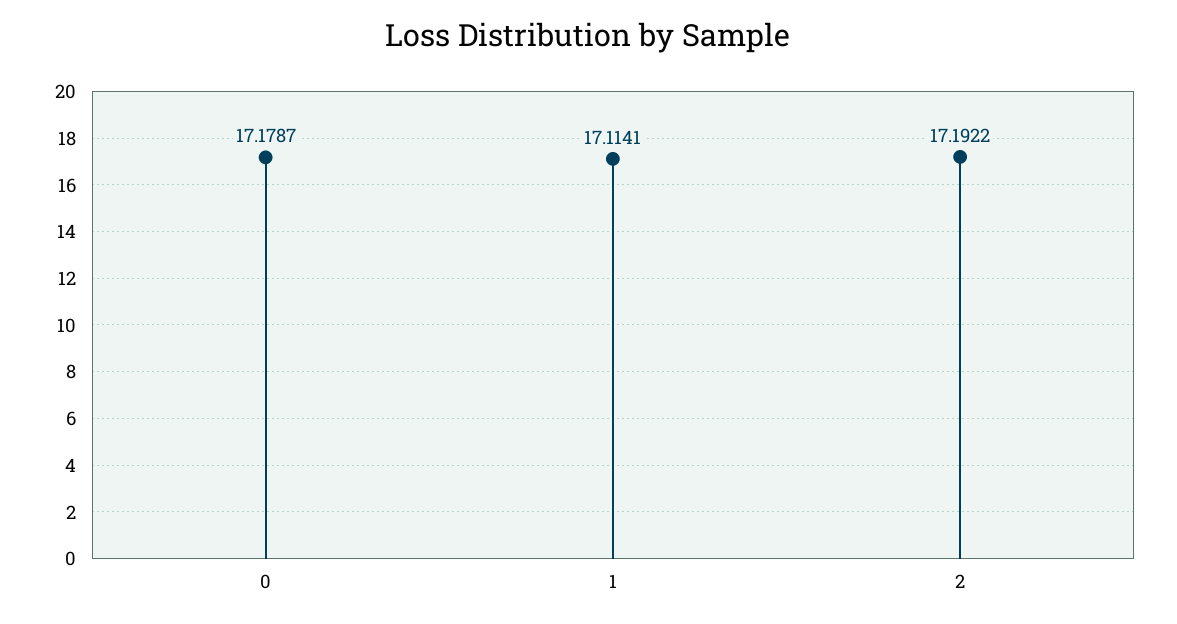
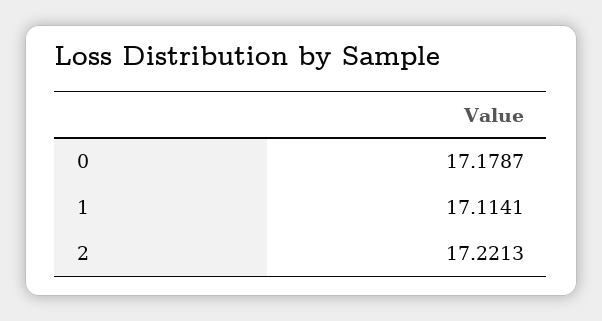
  {
    "0": 17.1787,
    "1": 17.1141,
-   "2": 17.1922
+   "2": 17.2213
  }

